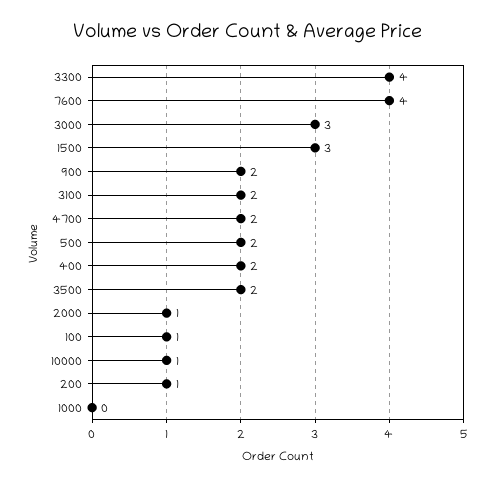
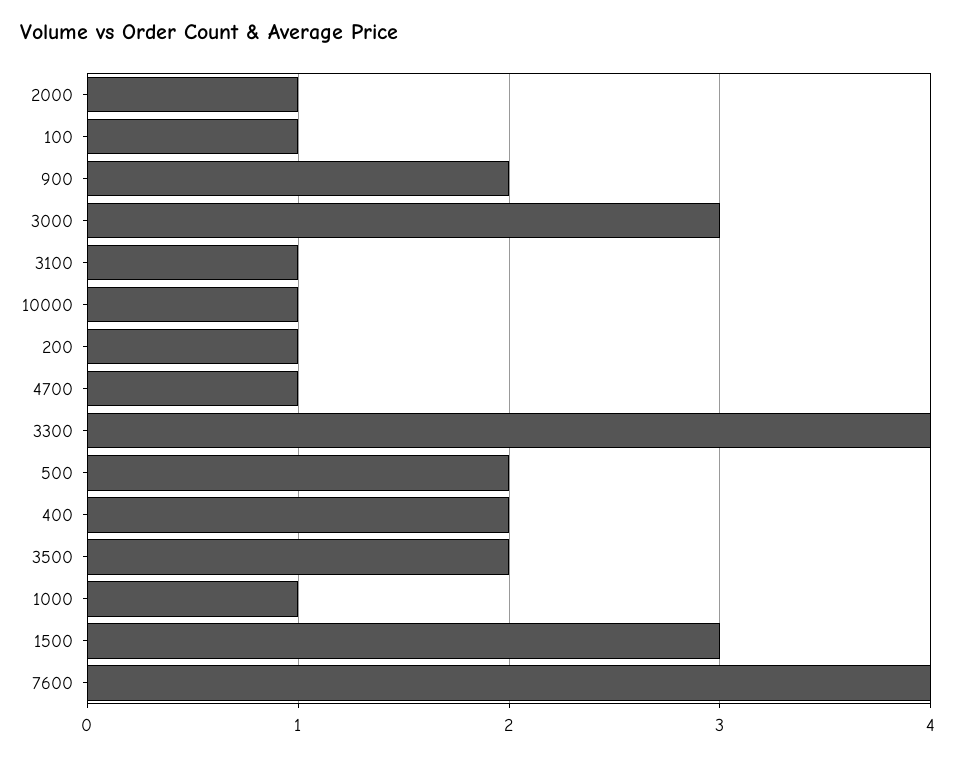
  {
    "3300": 4,
    "7600": 4,
    "3000": 3,
    "1500": 3,
    "900": 2,
-   "3100": 2,
+   "3100": 1,
-   "4700": 2,
+   "4700": 1,
    "500": 2,
    "400": 2,
    "3500": 2,
    "2000": 1,
    "100": 1,
    "10000": 1,
    "200": 1,
-   "1000": 0
+   "1000": 1
  }

